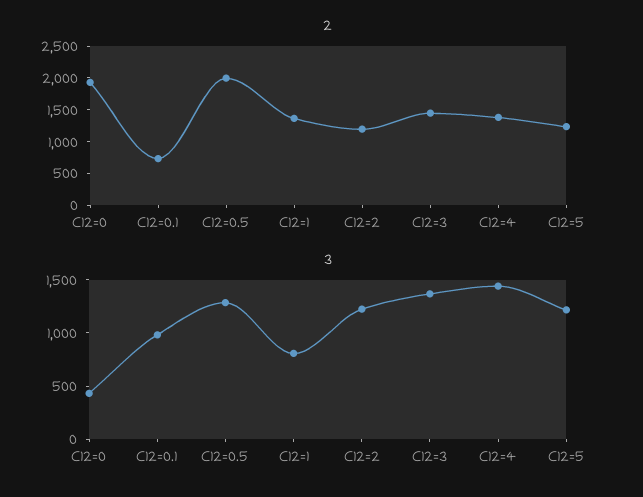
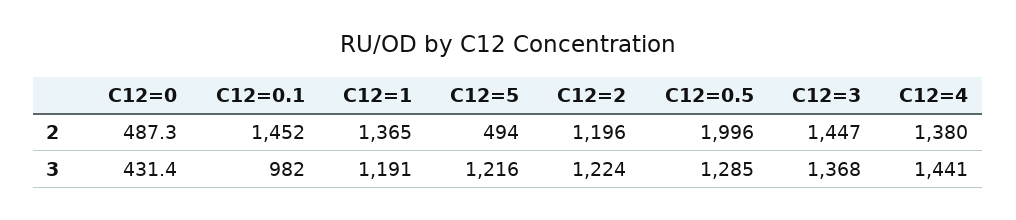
  {
    "2": {
-     "C12=0": 2000,
+     "C12=0": 487.3,
-     "C12=0.1": 750,
+     "C12=0.1": 1452,
      "C12=0.5": 1996,
      "C12=1": 1365,
      "C12=2": 1196,
      "C12=3": 1447,
      "C12=4": 1380,
-     "C12=5": 1250
+     "C12=5": 494
    },
    "3": {
      "C12=0": 431.4,
      "C12=0.1": 982,
      "C12=0.5": 1285,
-     "C12=1": 800,
+     "C12=1": 1191,
      "C12=2": 1224,
      "C12=3": 1368,
      "C12=4": 1441,
      "C12=5": 1216
    }
  }

